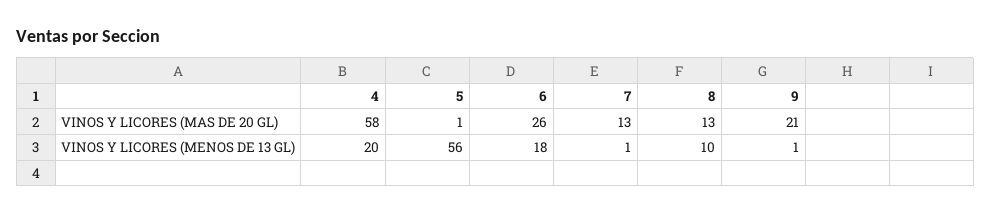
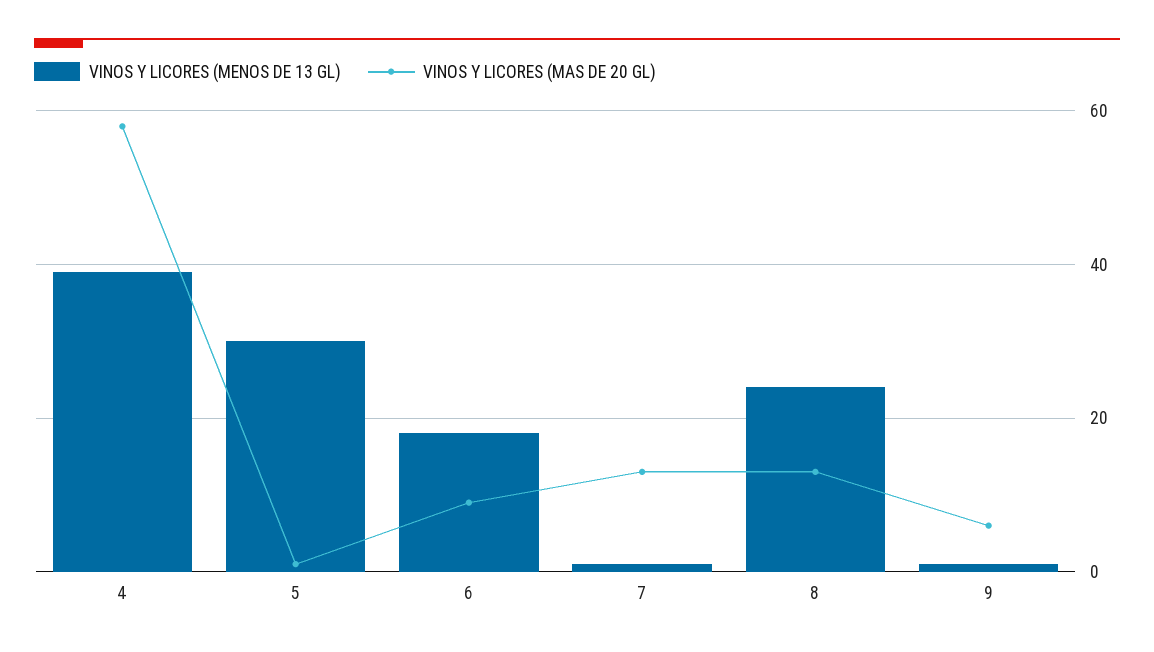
  {
    "VINOS Y LICORES (MAS DE 20 GL)": {
      "4": 58,
      "5": 1,
-     "6": 26,
+     "6": 10,
      "7": 13,
      "8": 13,
-     "9": 21
+     "9": 5
    },
    "VINOS Y LICORES (MENOS DE 13 GL)": {
-     "4": 20,
+     "4": 40,
-     "5": 56,
+     "5": 30,
      "6": 18,
      "7": 1,
-     "8": 10,
+     "8": 25,
      "9": 1
    }
  }

